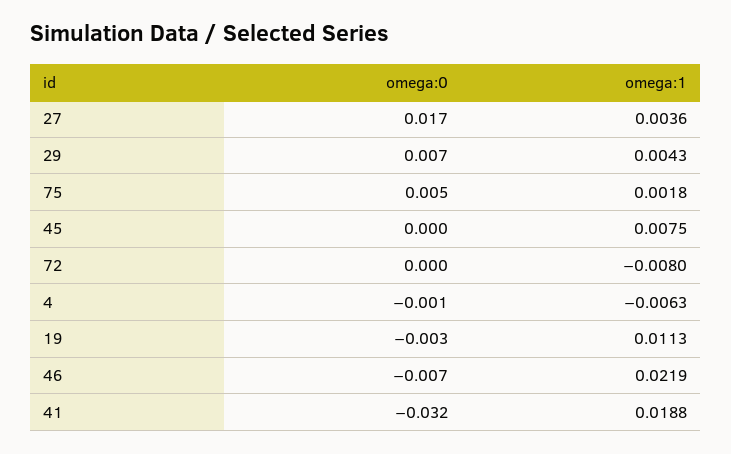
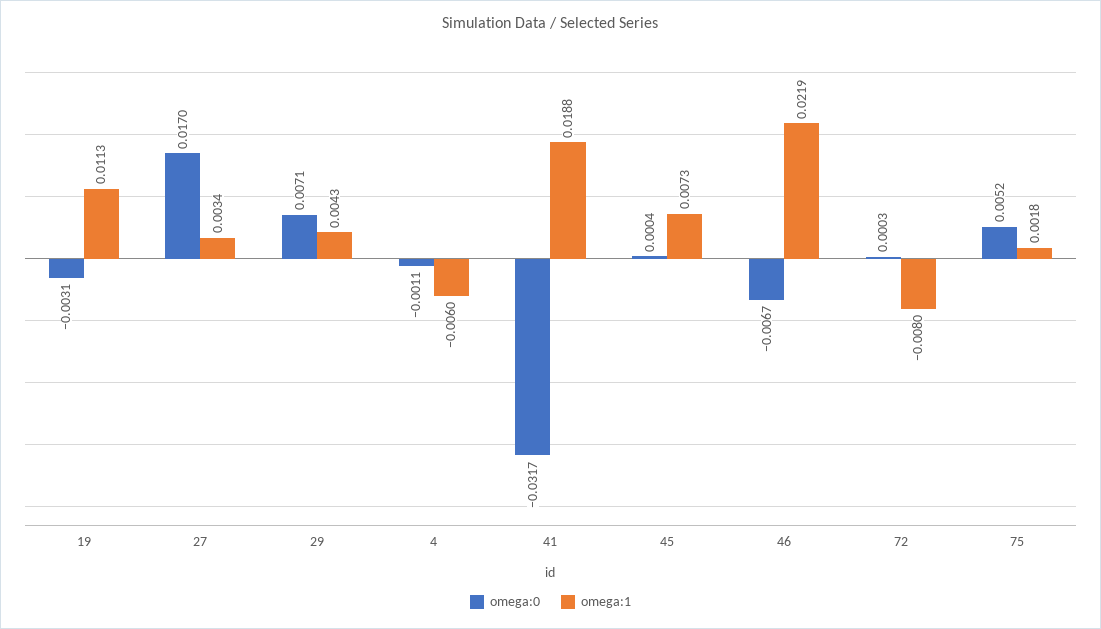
  {
    "omega:0": {
      "27": 0.017,
      "29": 0.0071,
      "75": 0.0052,
      "45": 0.0004,
      "72": 0.0003,
      "4": -0.0011,
      "19": -0.0031,
      "46": -0.0067,
      "41": -0.0317
    },
    "omega:1": {
-     "27": 0.0036,
+     "27": 0.0034,
      "29": 0.0043,
      "75": 0.0018,
-     "45": 0.0075,
+     "45": 0.0073,
      "72": -0.008,
-     "4": -0.0063,
+     "4": -0.006,
      "19": 0.0113,
      "46": 0.0219,
      "41": 0.0188
    }
  }

